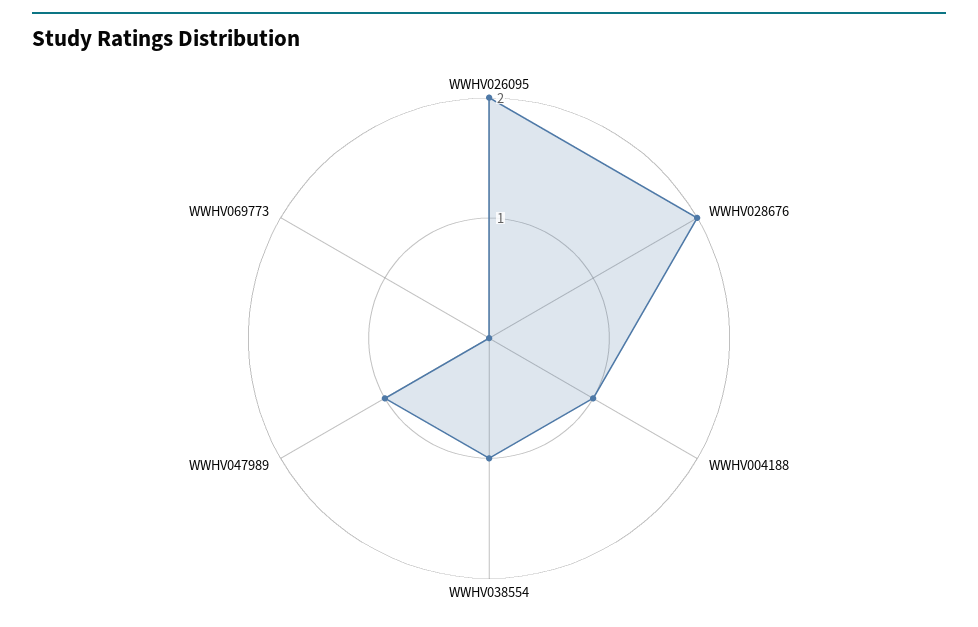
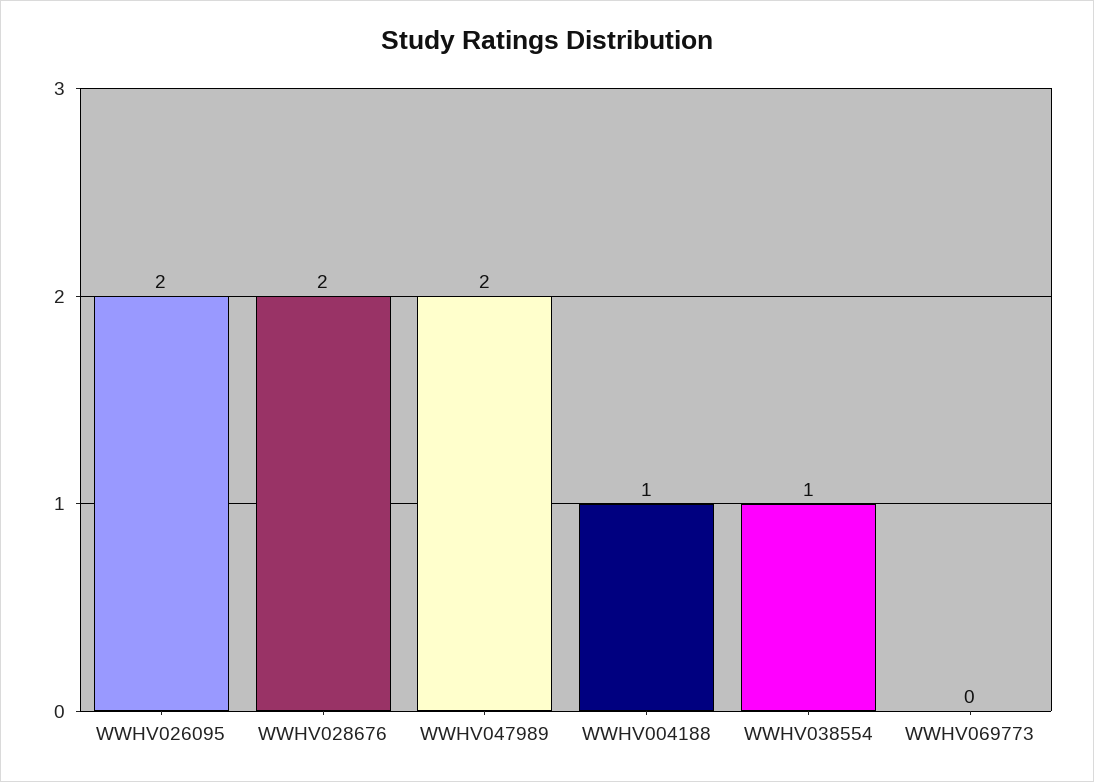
  {
    "WWHV026095": 2,
    "WWHV028676": 2,
    "WWHV004188": 1,
    "WWHV038554": 1,
-   "WWHV047989": 1,
+   "WWHV047989": 2,
    "WWHV069773": 0
  }

